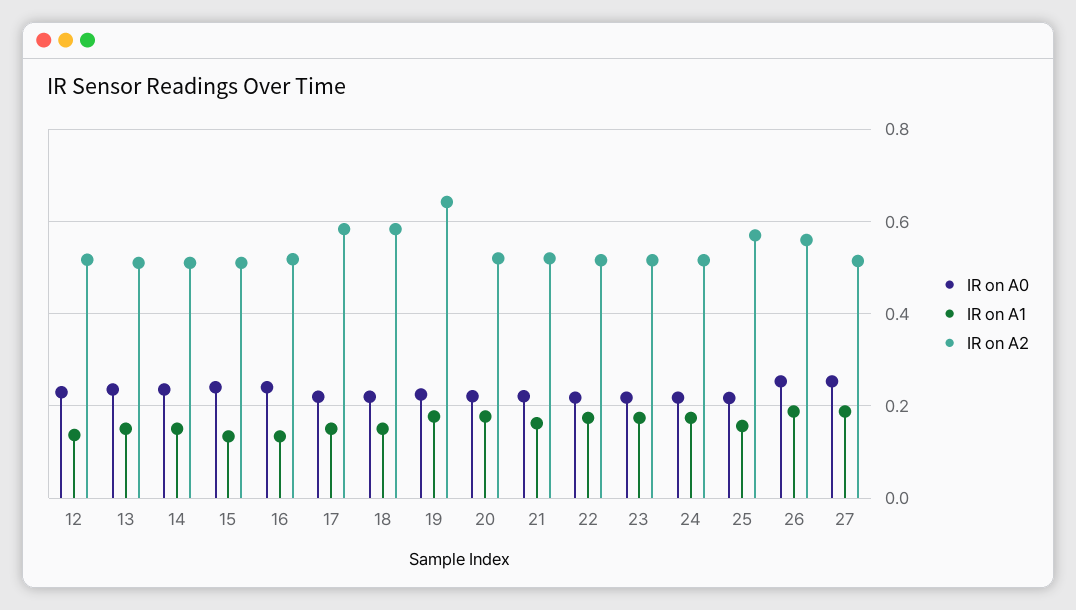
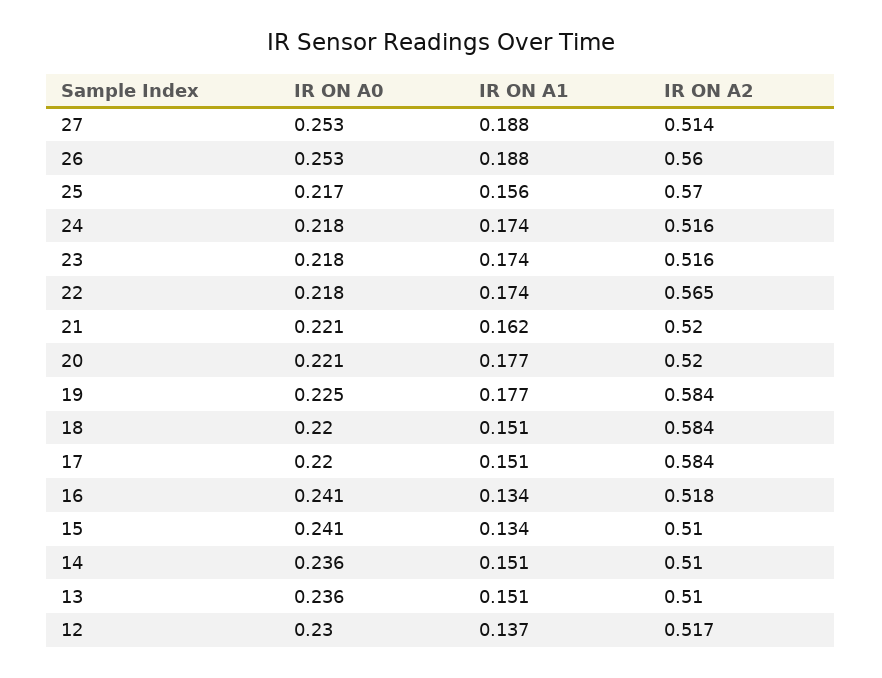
  {
    "IR on A0": {
      "12": 0.23,
      "13": 0.236,
      "14": 0.236,
      "15": 0.241,
      "16": 0.241,
      "17": 0.22,
      "18": 0.22,
      "19": 0.225,
      "20": 0.221,
      "21": 0.221,
      "22": 0.218,
      "23": 0.218,
      "24": 0.218,
      "25": 0.217,
      "26": 0.253,
      "27": 0.253
    },
    "IR on A1": {
      "12": 0.137,
      "13": 0.151,
      "14": 0.151,
      "15": 0.134,
      "16": 0.134,
      "17": 0.151,
      "18": 0.151,
      "19": 0.177,
      "20": 0.177,
      "21": 0.162,
      "22": 0.174,
      "23": 0.174,
      "24": 0.174,
      "25": 0.156,
      "26": 0.188,
      "27": 0.188
    },
    "IR on A2": {
      "12": 0.517,
      "13": 0.51,
      "14": 0.51,
      "15": 0.51,
      "16": 0.518,
      "17": 0.584,
      "18": 0.584,
-     "19": 0.64,
+     "19": 0.584,
      "20": 0.52,
      "21": 0.52,
-     "22": 0.52,
+     "22": 0.565,
      "23": 0.516,
      "24": 0.516,
      "25": 0.57,
      "26": 0.56,
      "27": 0.514
    }
  }

